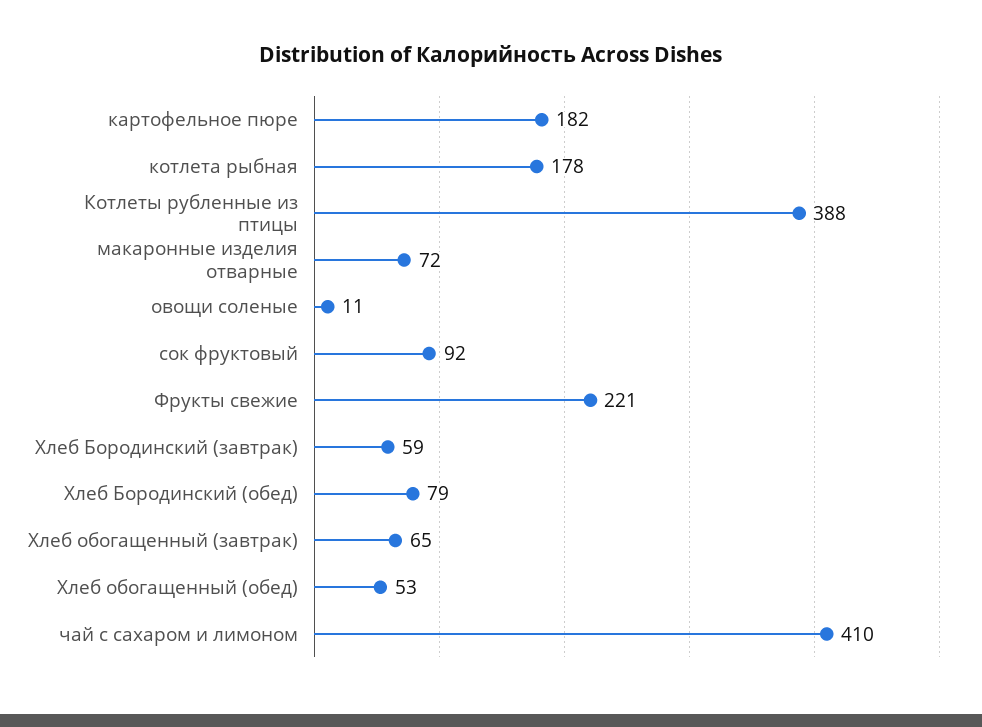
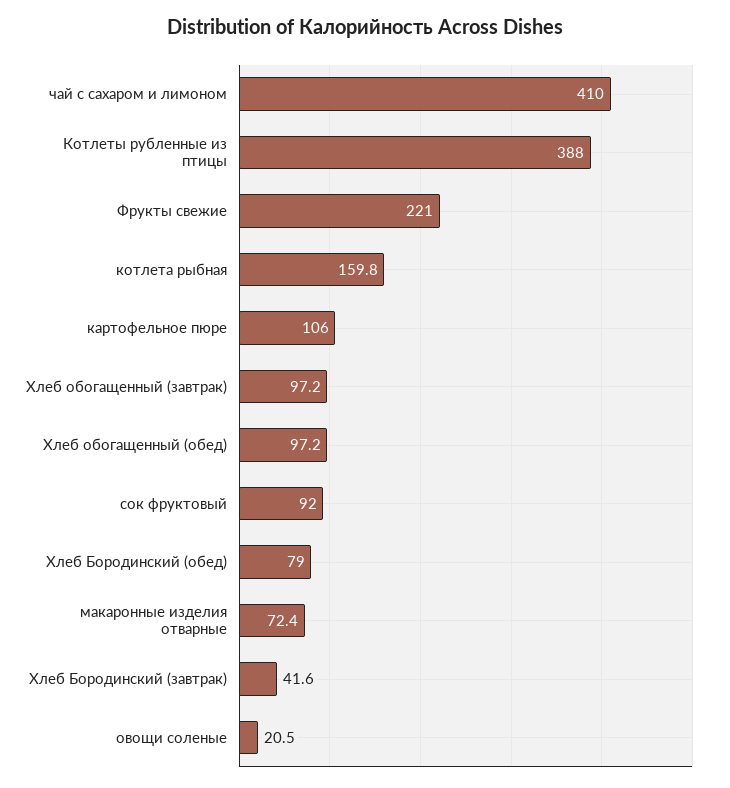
  {
-   "картофельное пюре": 182,
+   "картофельное пюре": 106,
-   "котлета рыбная": 178,
+   "котлета рыбная": 159.8,
    "Котлеты рубленные из птицы": 388,
    "макаронные изделия отварные": 72.4,
-   "овощи соленые": 11,
+   "овощи соленые": 20.5,
    "сок фруктовый": 92,
    "Фрукты свежие": 221,
-   "Хлеб Бородинский (завтрак)": 59,
+   "Хлеб Бородинский (завтрак)": 41.6,
    "Хлеб Бородинский (обед)": 79,
-   "Хлеб обогащенный (завтрак)": 65,
+   "Хлеб обогащенный (завтрак)": 97.2,
-   "Хлеб обогащенный (обед)": 53,
+   "Хлеб обогащенный (обед)": 97.2,
    "чай с сахаром и лимоном": 410
  }

